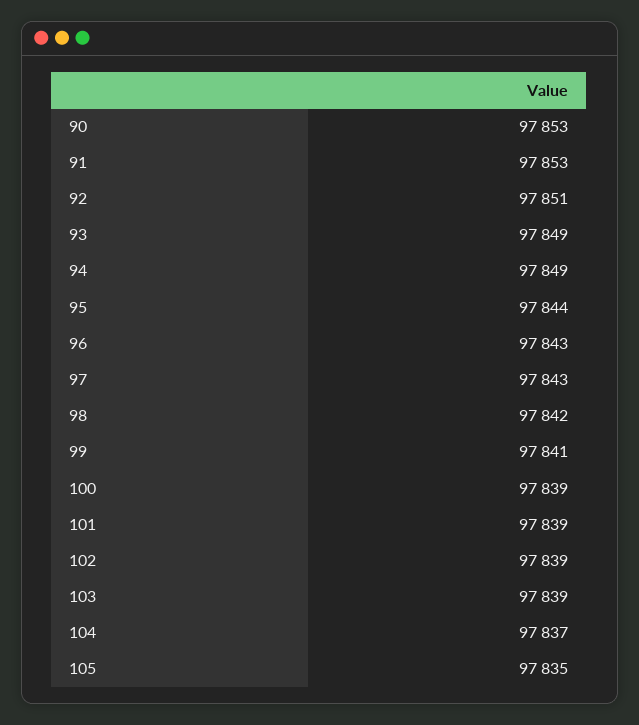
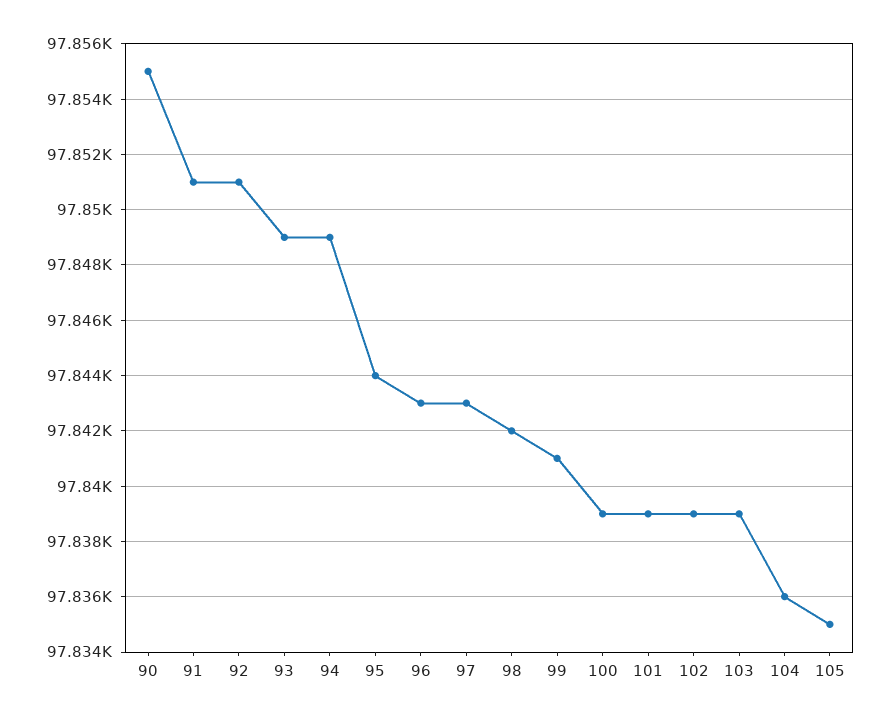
  {
-   "90": 97853,
+   "90": 97855,
-   "91": 97853,
+   "91": 97851,
    "92": 97851,
    "93": 97849,
    "94": 97849,
    "95": 97844,
    "96": 97843,
    "97": 97843,
    "98": 97842,
    "99": 97841,
    "100": 97839,
    "101": 97839,
    "102": 97839,
    "103": 97839,
-   "104": 97837,
+   "104": 97836,
    "105": 97835
  }

